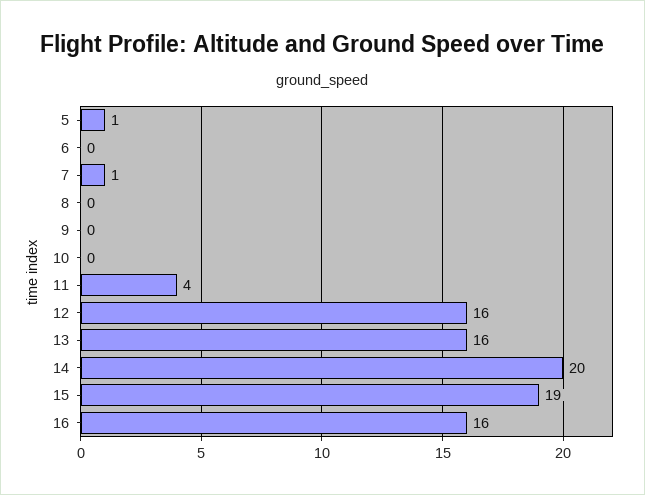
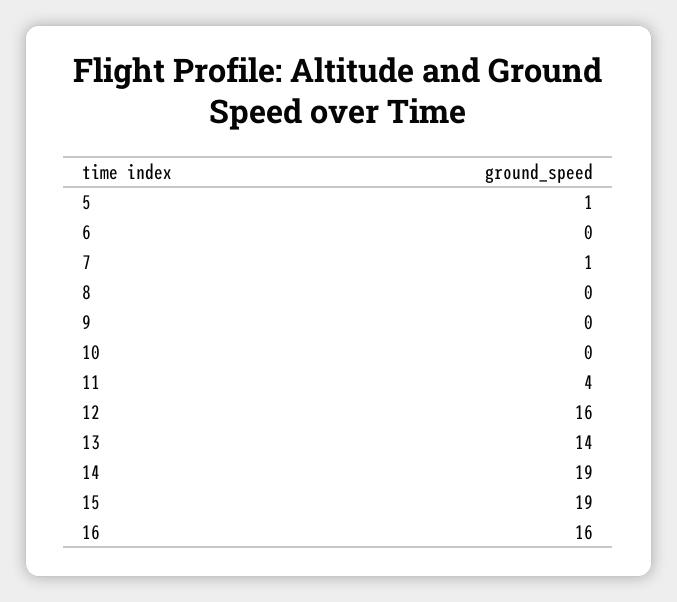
  {
    "5": 1,
    "6": 0,
    "7": 1,
    "8": 0,
    "9": 0,
    "10": 0,
    "11": 4,
    "12": 16,
-   "13": 16,
+   "13": 14,
-   "14": 20,
+   "14": 19,
    "15": 19,
    "16": 16
  }

